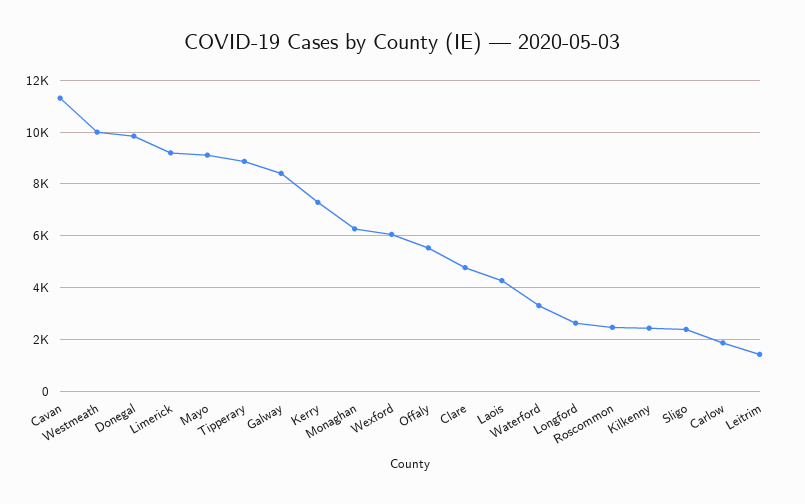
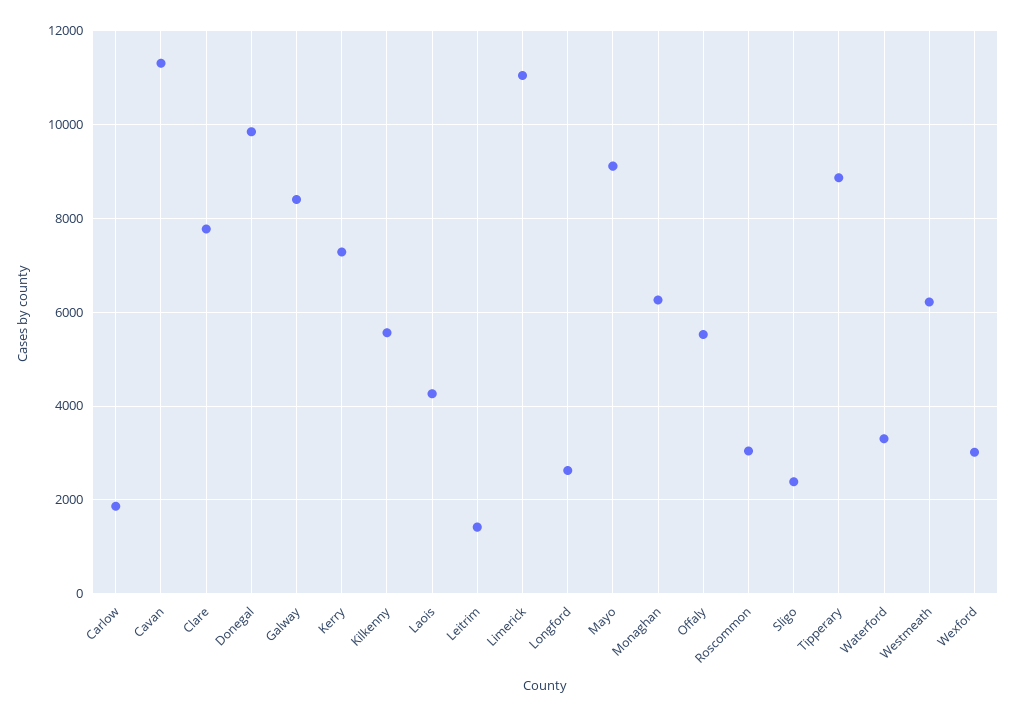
  {
    "Cavan": 11400,
-   "Westmeath": 10000,
+   "Westmeath": 6200,
    "Donegal": 9800,
-   "Limerick": 9250,
+   "Limerick": 11000,
    "Mayo": 9200,
    "Tipperary": 8800,
    "Galway": 8400,
    "Kerry": 7200,
    "Monaghan": 6200,
-   "Wexford": 6000,
+   "Wexford": 3000,
    "Offaly": 5600,
-   "Clare": 4750,
+   "Clare": 7800,
    "Laois": 4200,
    "Waterford": 3400,
    "Longford": 2600,
-   "Roscommon": 2500,
+   "Roscommon": 3000,
-   "Kilkenny": 2500,
+   "Kilkenny": 5600,
    "Sligo": 2400,
    "Carlow": 1800,
    "Leitrim": 1400
  }

